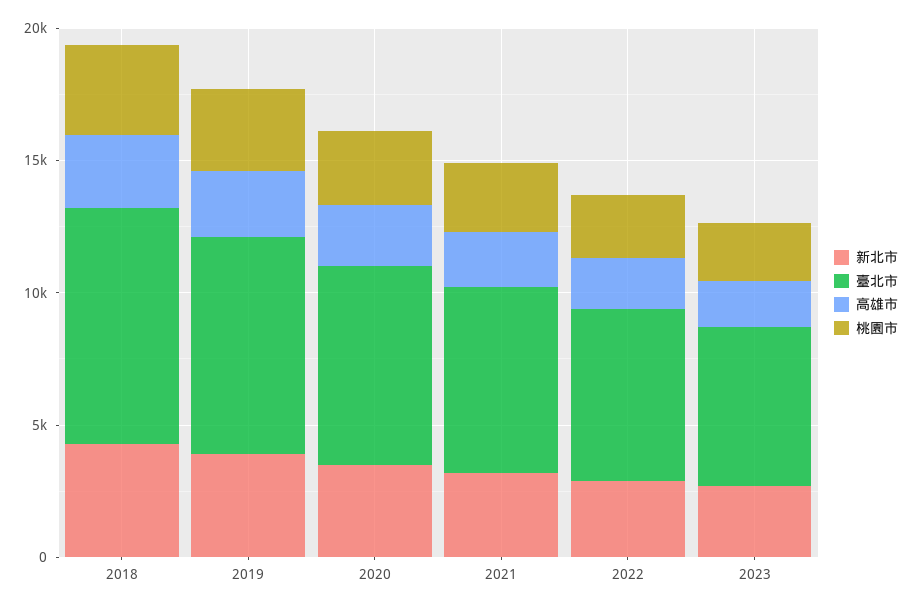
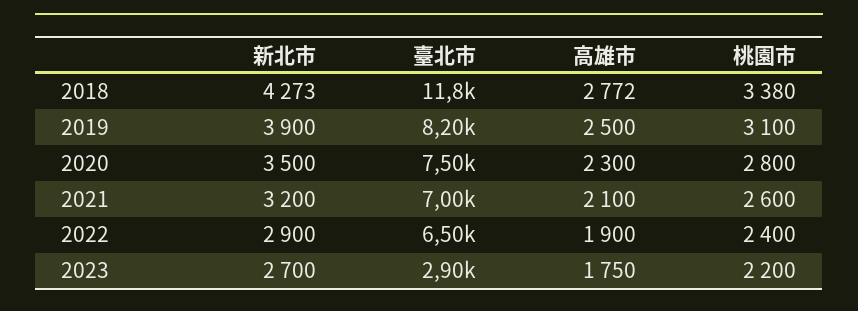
  {
    "新北市": {
      "2018": 4273,
      "2019": 3900,
      "2020": 3500,
      "2021": 3200,
      "2022": 2900,
      "2023": 2700
    },
    "臺北市": {
-     "2018": 9000,
+     "2018": 11800,
      "2019": 8200,
      "2020": 7500,
      "2021": 7000,
      "2022": 6500,
-     "2023": 6000
+     "2023": 2900
    },
    "高雄市": {
      "2018": 2772,
      "2019": 2500,
      "2020": 2300,
      "2021": 2100,
      "2022": 1900,
      "2023": 1750
    },
    "桃園市": {
      "2018": 3380,
      "2019": 3100,
      "2020": 2800,
      "2021": 2600,
      "2022": 2400,
      "2023": 2200
    }
  }

